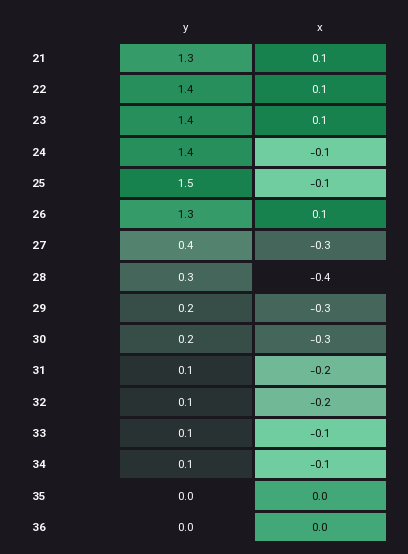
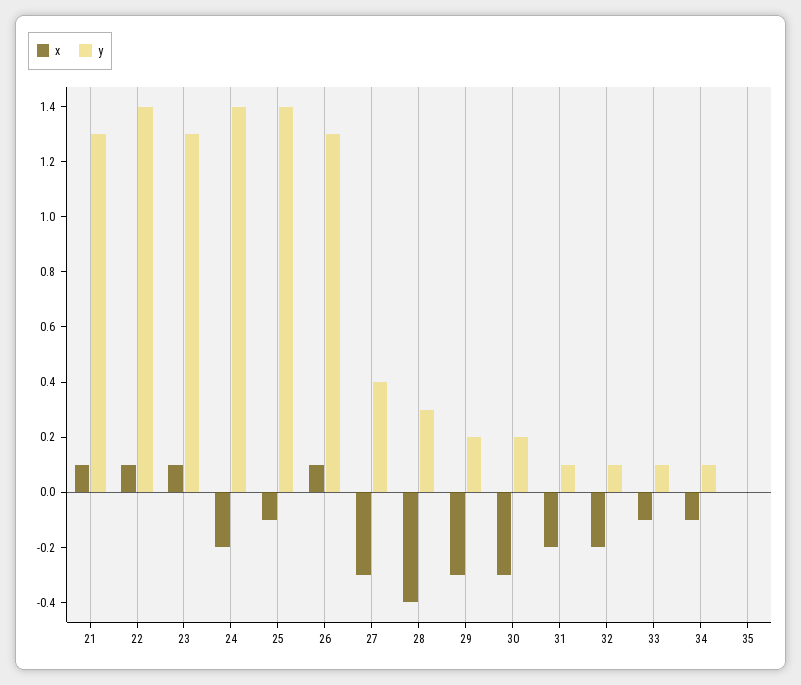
  {
    "y": {
      "21": 1.3,
      "22": 1.4,
-     "23": 1.4,
+     "23": 1.3,
      "24": 1.4,
-     "25": 1.5,
+     "25": 1.4,
      "26": 1.3,
      "27": 0.4,
      "28": 0.3,
      "29": 0.2,
      "30": 0.2,
      "31": 0.1,
      "32": 0.1,
      "33": 0.1,
      "34": 0.1,
-     "35": 0,
+     "35": 0
-     "36": 0
    },
    "x": {
      "21": 0.1,
      "22": 0.1,
      "23": 0.1,
-     "24": -0.1,
+     "24": -0.2,
      "25": -0.1,
      "26": 0.1,
      "27": -0.3,
      "28": -0.4,
      "29": -0.3,
      "30": -0.3,
      "31": -0.2,
      "32": -0.2,
      "33": -0.1,
      "34": -0.1,
-     "35": 0,
+     "35": 0
-     "36": 0
    }
  }

